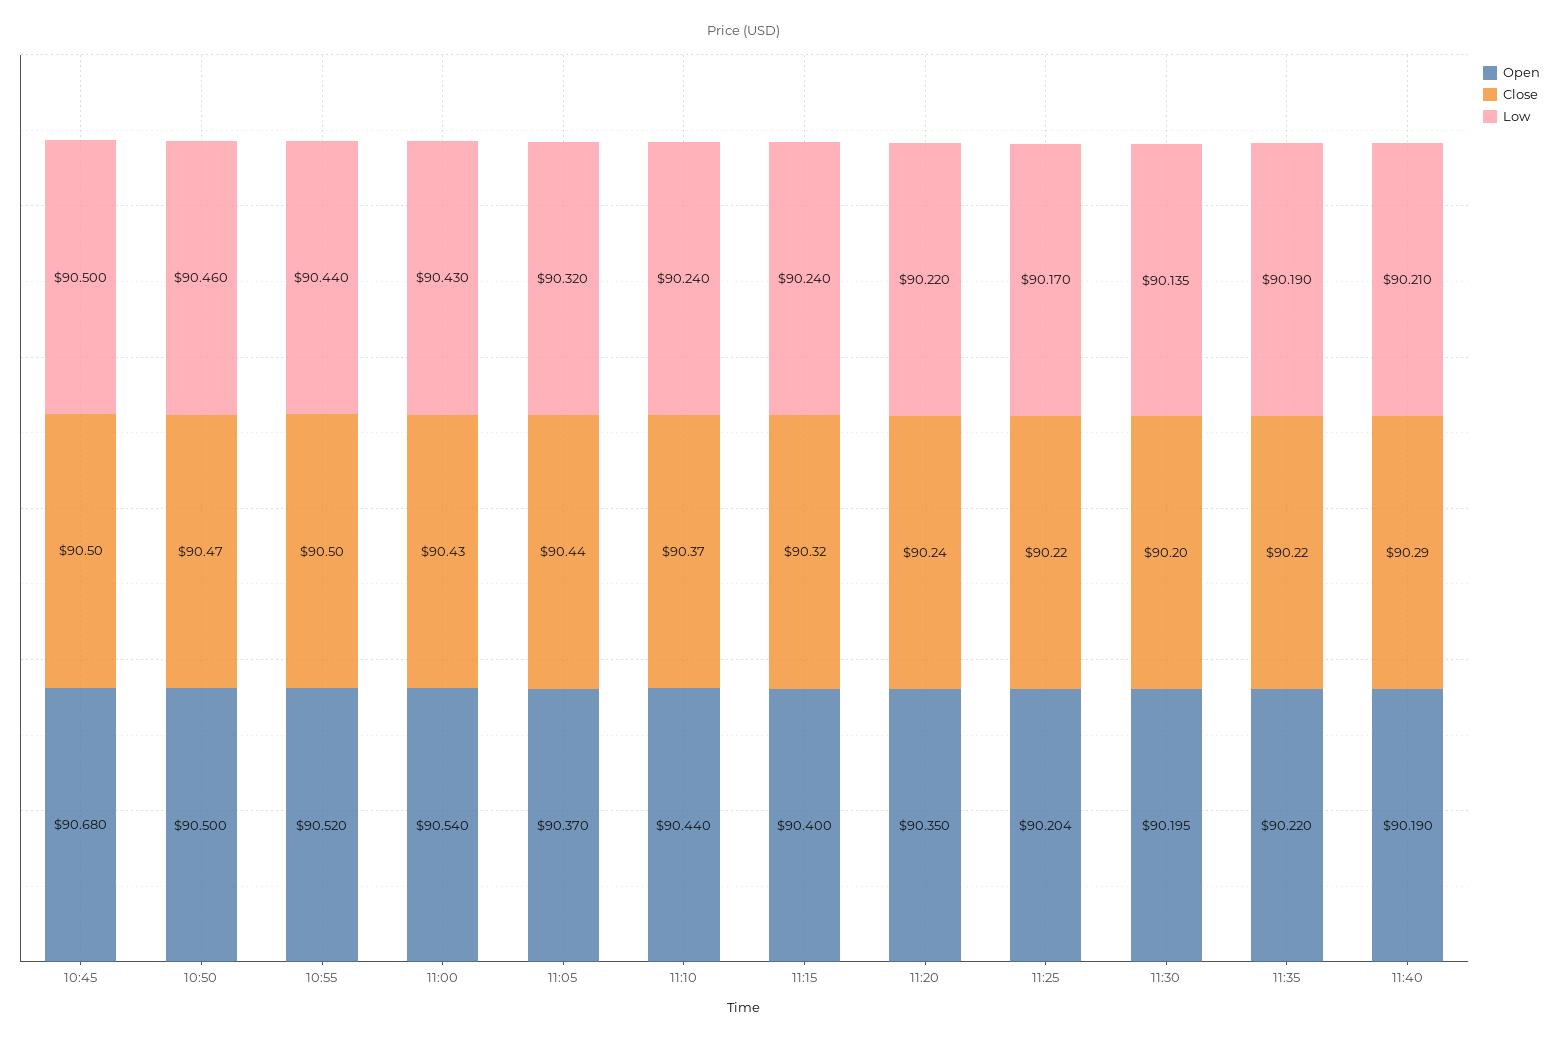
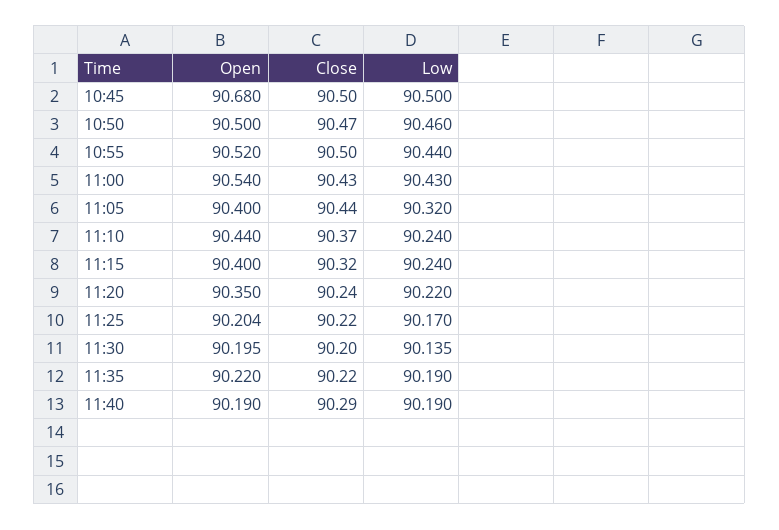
  {
    "Open": {
      "10:45": 90.68,
      "10:50": 90.5,
      "10:55": 90.52,
      "11:00": 90.54,
-     "11:05": 90.37,
+     "11:05": 90.4,
      "11:10": 90.44,
      "11:15": 90.4,
      "11:20": 90.35,
      "11:25": 90.204,
      "11:30": 90.195,
      "11:35": 90.22,
      "11:40": 90.19
    },
    "Close": {
      "10:45": 90.5,
      "10:50": 90.47,
      "10:55": 90.5,
      "11:00": 90.43,
      "11:05": 90.44,
      "11:10": 90.37,
      "11:15": 90.32,
      "11:20": 90.24,
      "11:25": 90.22,
      "11:30": 90.2,
      "11:35": 90.22,
      "11:40": 90.29
    },
    "Low": {
      "10:45": 90.5,
      "10:50": 90.46,
      "10:55": 90.44,
      "11:00": 90.43,
      "11:05": 90.32,
      "11:10": 90.24,
      "11:15": 90.24,
      "11:20": 90.22,
      "11:25": 90.17,
      "11:30": 90.135,
      "11:35": 90.19,
-     "11:40": 90.21
+     "11:40": 90.19
    }
  }

